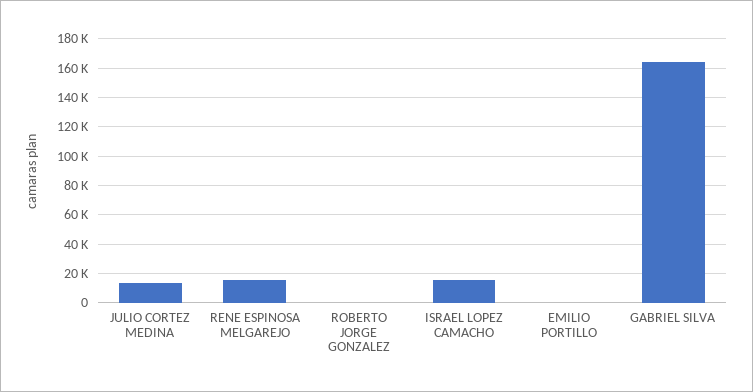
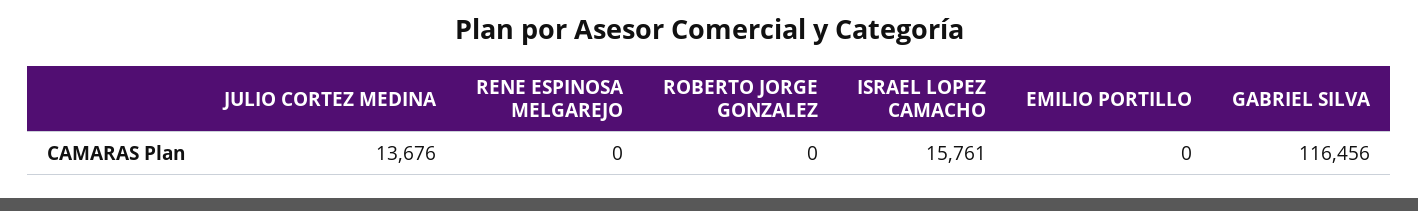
  {
    "JULIO CORTEZ MEDINA": 13676,
-   "RENE ESPINOSA MELGAREJO": 15000,
+   "RENE ESPINOSA MELGAREJO": 0,
    "ROBERTO JORGE GONZALEZ": 0,
    "ISRAEL LOPEZ CAMACHO": 15761,
    "EMILIO PORTILLO": 0,
-   "GABRIEL SILVA": 165000
+   "GABRIEL SILVA": 116456
  }

